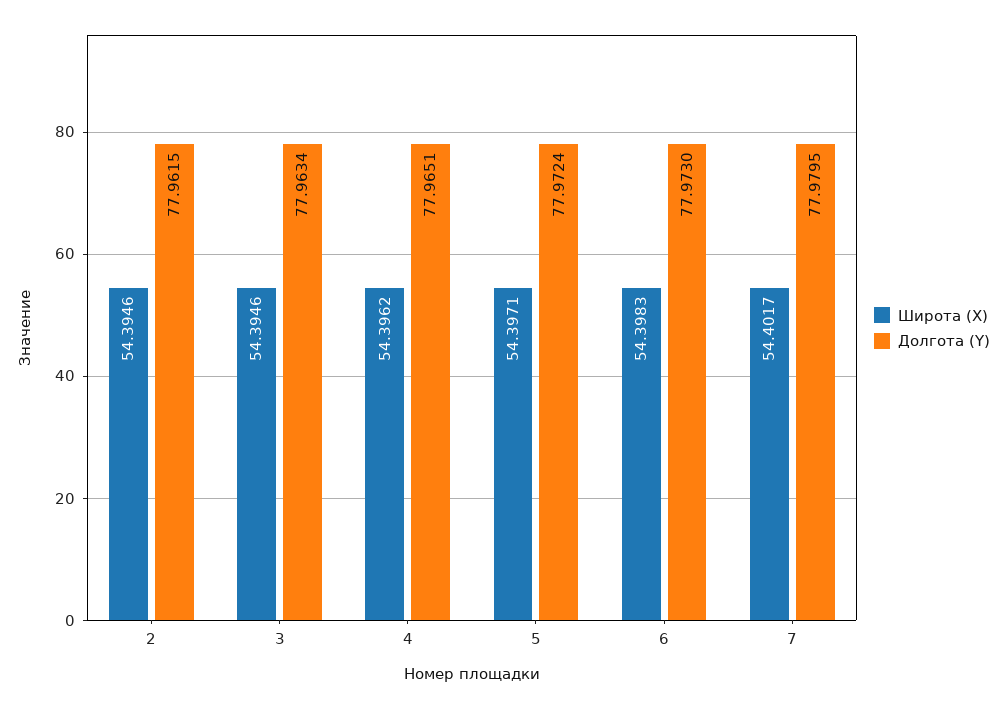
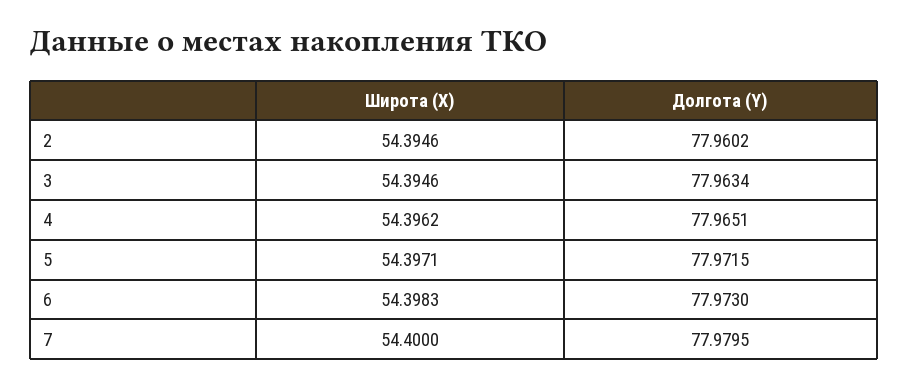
  {
    "Широта (X)": {
      "2": 54.3946,
      "3": 54.3946,
      "4": 54.3962,
      "5": 54.3971,
      "6": 54.3983,
-     "7": 54.4017
+     "7": 54.4
    },
    "Долгота (Y)": {
-     "2": 77.9615,
+     "2": 77.9602,
      "3": 77.9634,
      "4": 77.9651,
-     "5": 77.9724,
+     "5": 77.9715,
      "6": 77.973,
      "7": 77.9795
    }
  }

